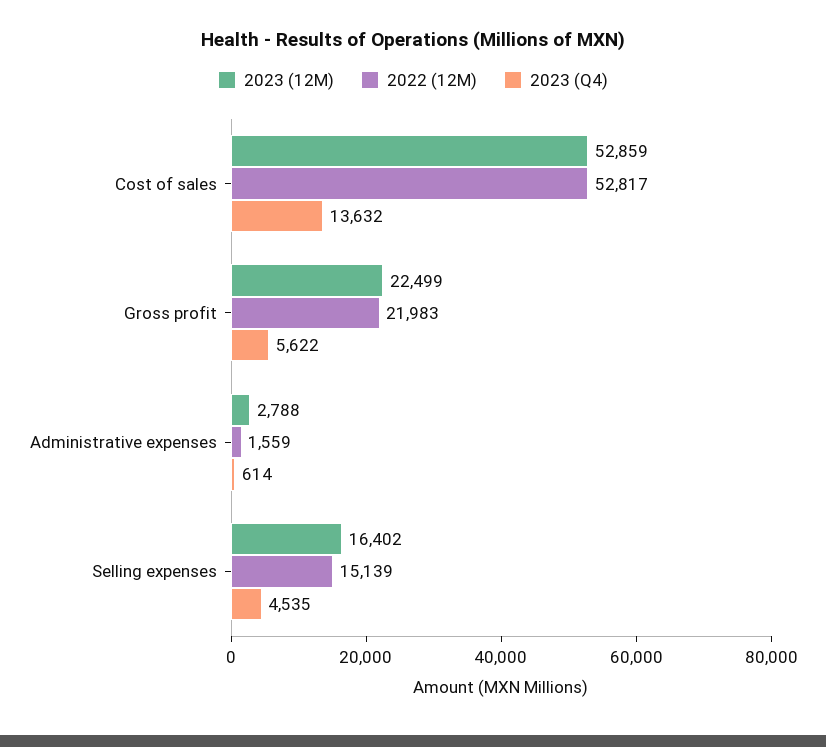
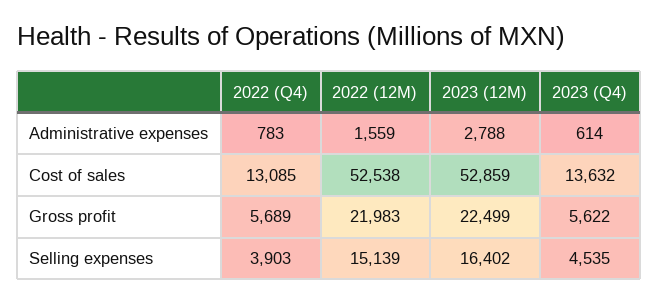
  {
    "2023 (12M)": {
      "Cost of sales": 52859,
      "Gross profit": 22499,
      "Administrative expenses": 2788,
      "Selling expenses": 16402
    },
    "2022 (12M)": {
-     "Cost of sales": 52817,
+     "Cost of sales": 52538,
      "Gross profit": 21983,
      "Administrative expenses": 1559,
      "Selling expenses": 15139
    },
    "2023 (Q4)": {
      "Cost of sales": 13632,
      "Gross profit": 5622,
      "Administrative expenses": 614,
      "Selling expenses": 4535
-   }
+   },
+   "2022 (Q4)": {
+     "Administrative expenses": 783,
+     "Cost of sales": 13085,
+     "Gross profit": 5689,
+     "Selling expenses": 3903
+   }
  }

